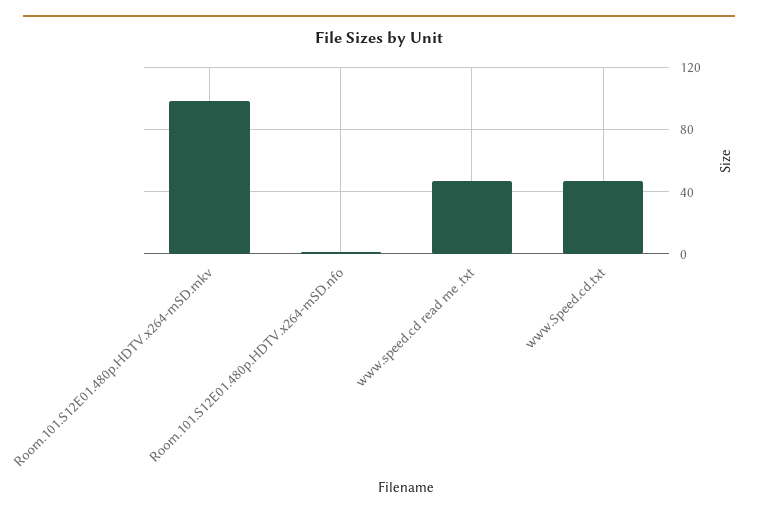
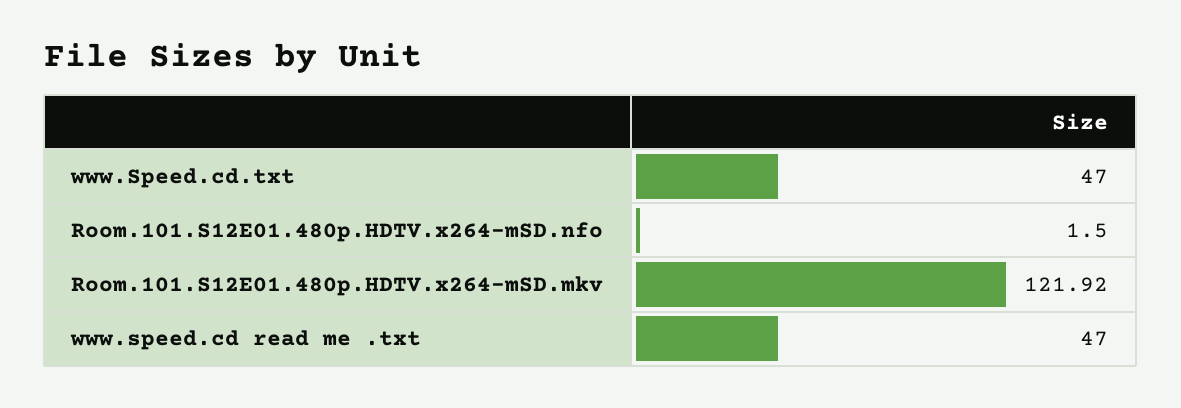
  {
-   "Room.101.S12E01.480p.HDTV.x264-mSD.mkv": 100,
+   "Room.101.S12E01.480p.HDTV.x264-mSD.mkv": 121.92,
    "Room.101.S12E01.480p.HDTV.x264-mSD.nfo": 1.5,
    "www.speed.cd read me .txt": 47,
    "www.Speed.cd.txt": 47
  }

